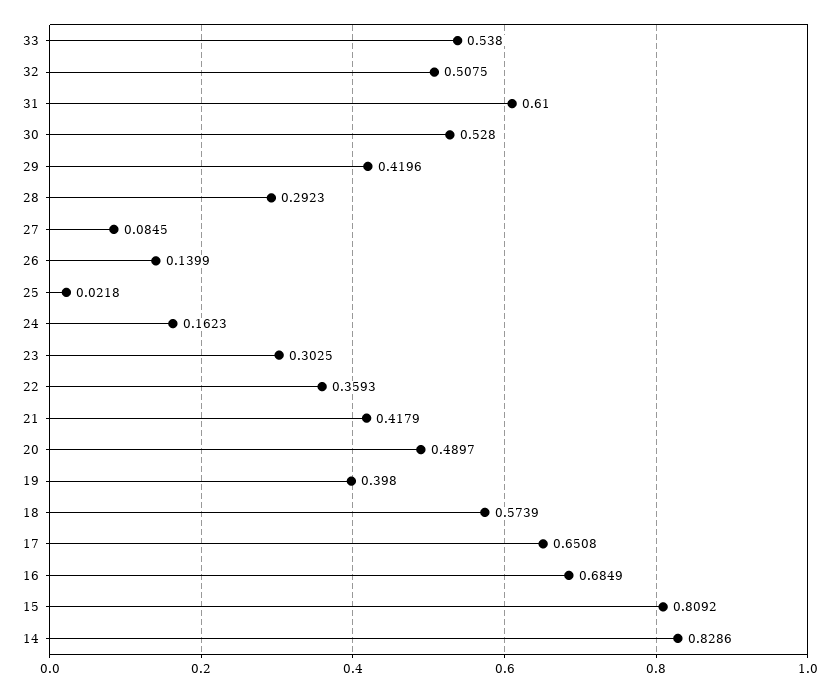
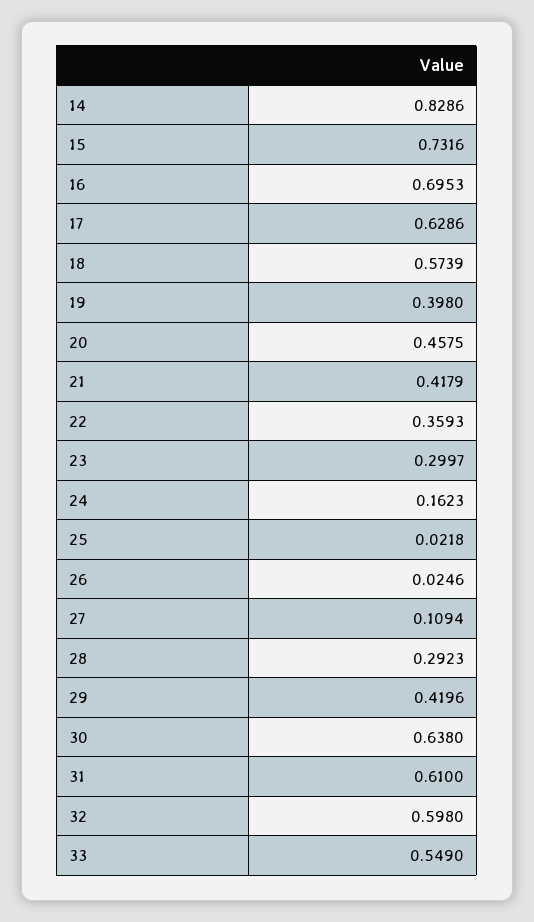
  {
-   "33": 0.538,
+   "33": 0.549,
-   "32": 0.5075,
+   "32": 0.598,
    "31": 0.61,
-   "30": 0.528,
+   "30": 0.638,
    "29": 0.4196,
    "28": 0.2923,
-   "27": 0.0845,
+   "27": 0.1094,
-   "26": 0.1399,
+   "26": 0.0246,
    "25": 0.0218,
    "24": 0.1623,
-   "23": 0.3025,
+   "23": 0.2997,
    "22": 0.3593,
    "21": 0.4179,
-   "20": 0.4897,
+   "20": 0.4575,
    "19": 0.398,
    "18": 0.5739,
-   "17": 0.6508,
+   "17": 0.6286,
-   "16": 0.6849,
+   "16": 0.6953,
-   "15": 0.8092,
+   "15": 0.7316,
    "14": 0.8286
  }

